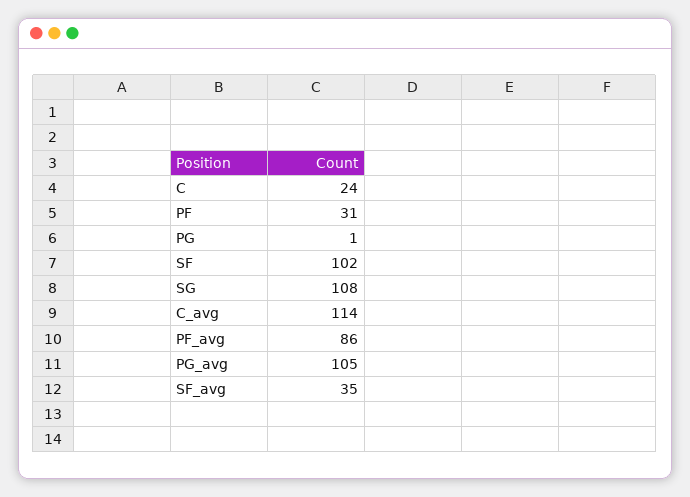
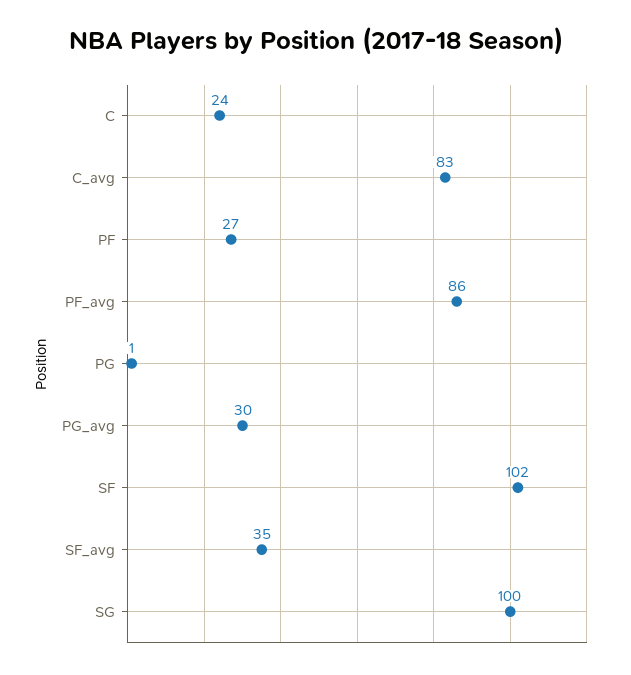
  {
    "C": 24,
-   "PF": 31,
+   "PF": 27,
    "PG": 1,
    "SF": 102,
-   "SG": 108,
+   "SG": 100,
-   "C_avg": 114,
+   "C_avg": 83,
    "PF_avg": 86,
-   "PG_avg": 105,
+   "PG_avg": 30,
    "SF_avg": 35
  }

